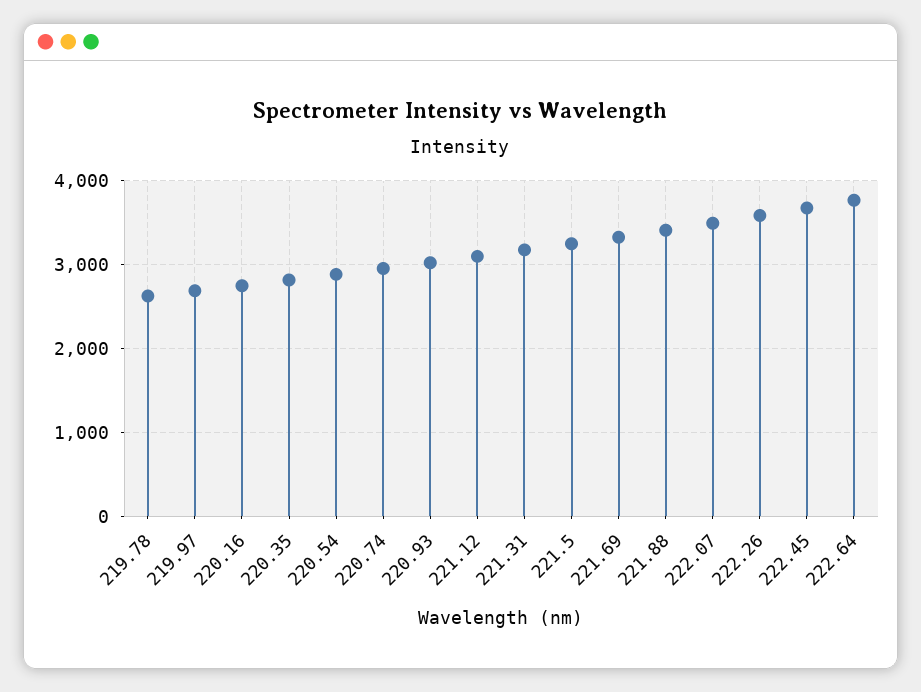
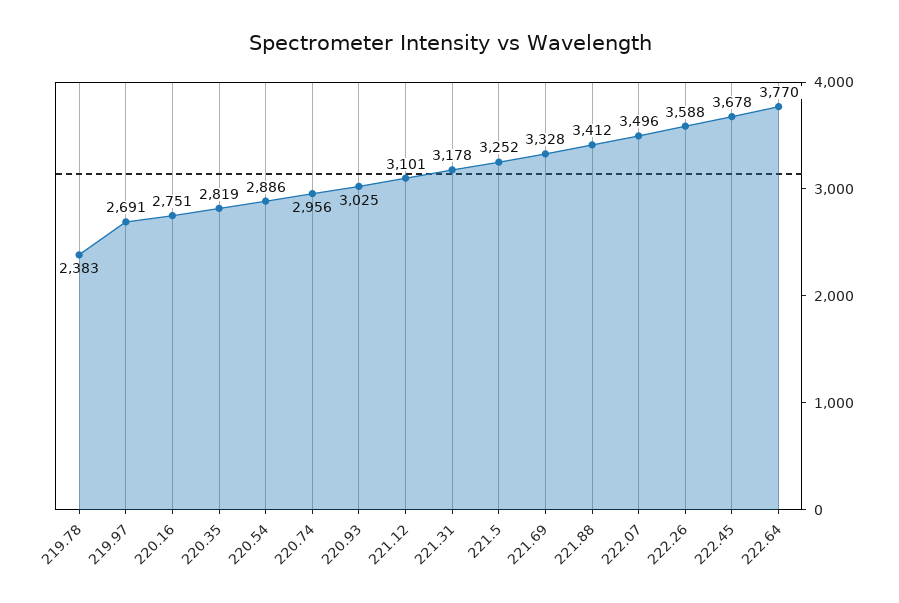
  {
-   "219.78": 2600,
+   "219.78": 2383,
    "219.97": 2691,
    "220.16": 2751,
    "220.35": 2819,
    "220.54": 2886,
    "220.74": 2956,
    "220.93": 3025,
    "221.12": 3101,
    "221.31": 3178,
    "221.5": 3252,
    "221.69": 3328,
    "221.88": 3412,
    "222.07": 3496,
    "222.26": 3588,
    "222.45": 3678,
    "222.64": 3770
  }

